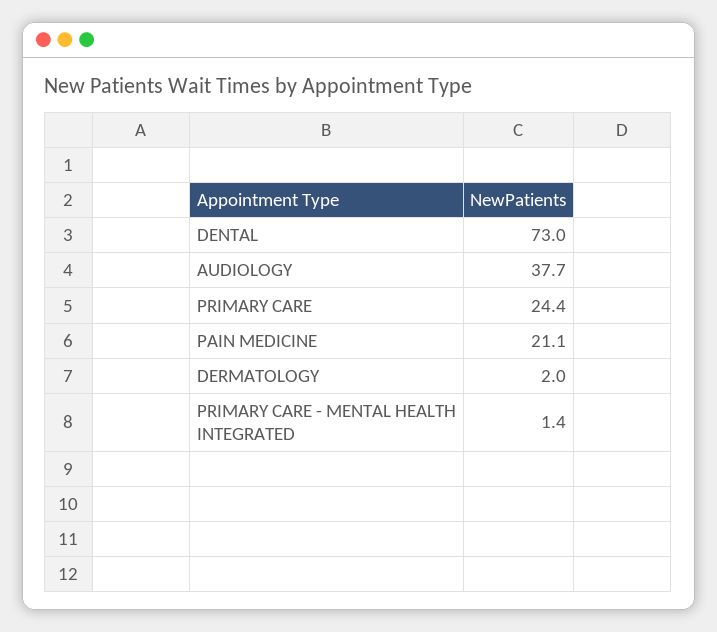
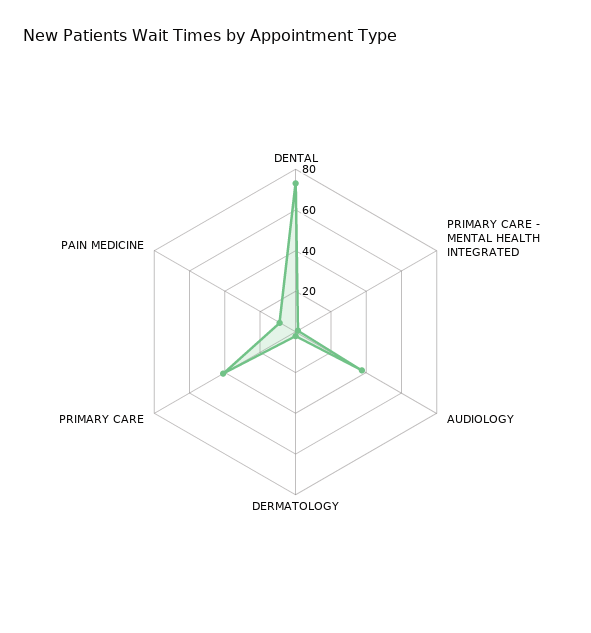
  {
    "DENTAL": 73,
    "AUDIOLOGY": 37.7,
-   "PRIMARY CARE": 24.4,
+   "PRIMARY CARE": 40,
-   "PAIN MEDICINE": 21.1,
+   "PAIN MEDICINE": 10,
    "DERMATOLOGY": 2,
    "PRIMARY CARE - MENTAL HEALTH INTEGRATED": 1.4
  }

